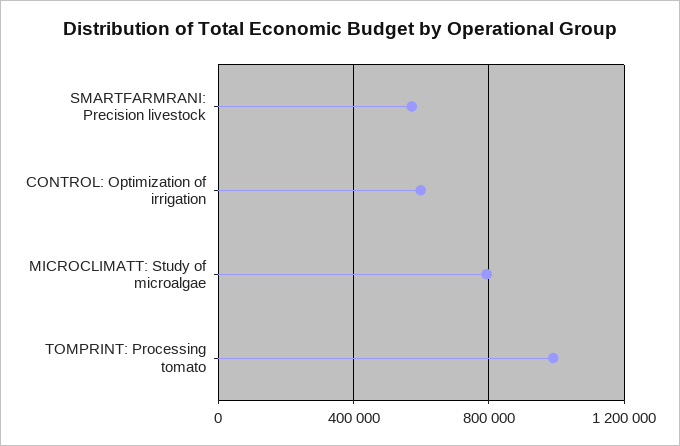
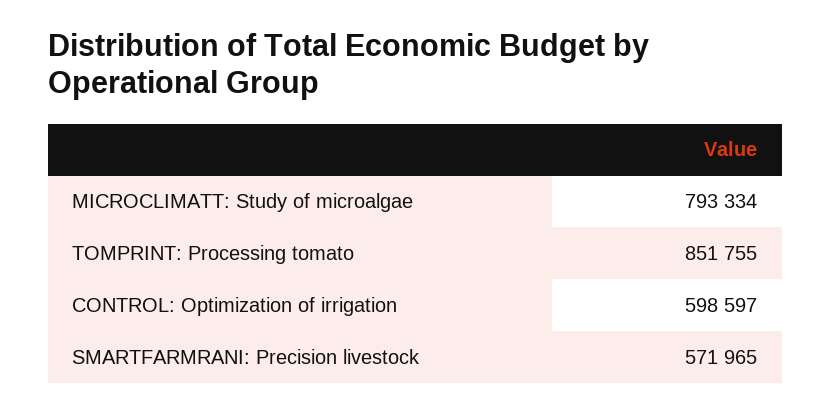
  {
    "SMARTFARMRANI: Precision livestock": 571965,
    "CONTROL: Optimization of irrigation": 598597,
    "MICROCLIMATT: Study of microalgae": 793334,
-   "TOMPRINT: Processing tomato": 1000000
+   "TOMPRINT: Processing tomato": 851755
  }

